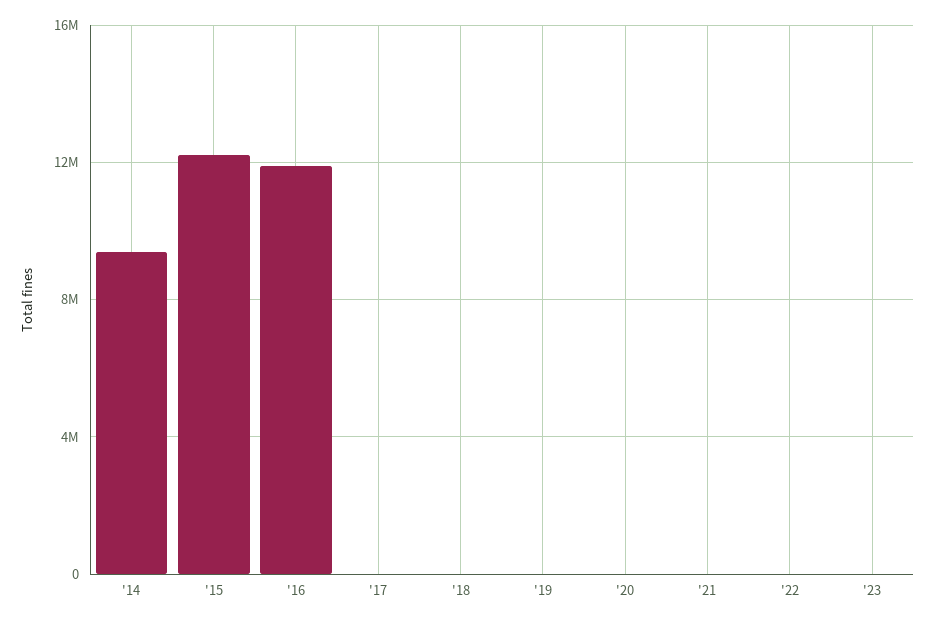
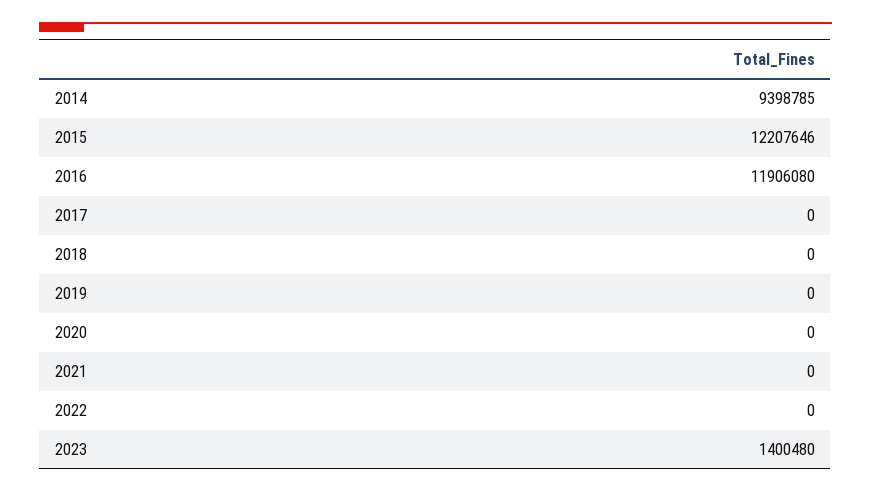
  {
    "'14": 9398785,
    "'15": 12207646,
    "'16": 11906080,
    "'17": 0,
    "'18": 0,
    "'19": 0,
    "'20": 0,
    "'21": 0,
    "'22": 0,
-   "'23": 0
+   "'23": 1400480
  }

